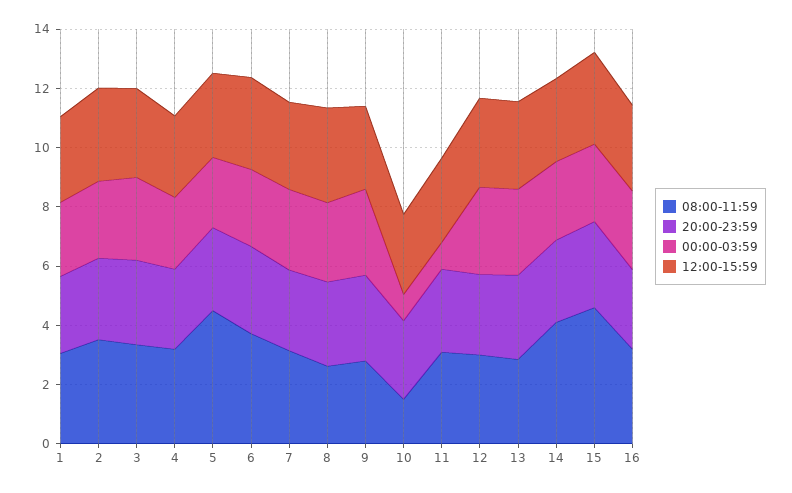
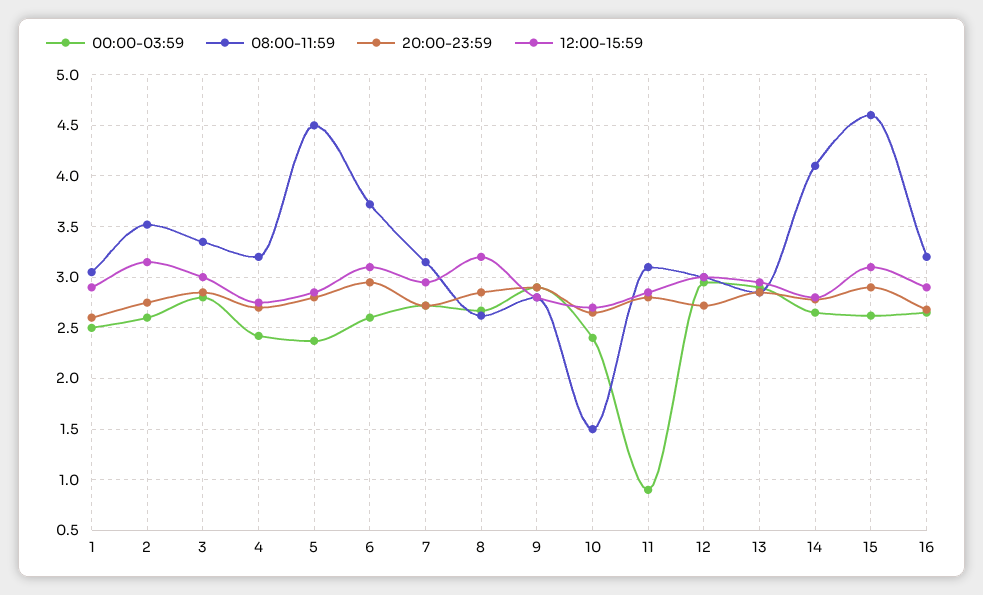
  {
    "08:00-11:59": {
      "1": 3.1,
      "2": 3.5,
      "3": 3.4,
      "4": 3.2,
      "5": 4.5,
      "6": 3.7,
      "7": 3.2,
      "8": 2.6,
      "9": 2.8,
      "10": 1.5,
      "11": 3.1,
      "12": 3,
      "13": 2.9,
      "14": 4.1,
      "15": 4.6,
      "16": 3.2
    },
    "20:00-23:59": {
      "1": 2.6,
      "2": 2.8,
      "3": 2.9,
      "4": 2.7,
      "5": 2.8,
      "6": 3,
      "7": 2.7,
      "8": 2.9,
      "9": 2.9,
      "10": 2.7,
      "11": 2.8,
      "12": 2.7,
      "13": 2.9,
      "14": 2.8,
      "15": 2.9,
      "16": 2.7
    },
    "00:00-03:59": {
      "1": 2.5,
      "2": 2.6,
      "3": 2.8,
      "4": 2.4,
      "5": 2.4,
      "6": 2.6,
      "7": 2.7,
      "8": 2.7,
      "9": 2.9,
-     "10": 1,
+     "10": 2.4,
      "11": 0.9,
      "12": 3,
      "13": 2.9,
      "14": 2.7,
      "15": 2.6,
      "16": 2.7
    },
    "12:00-15:59": {
      "1": 2.9,
      "2": 3.2,
      "3": 3,
      "4": 2.8,
      "5": 2.9,
      "6": 3.1,
      "7": 3,
      "8": 3.2,
      "9": 2.8,
      "10": 2.7,
      "11": 2.9,
      "12": 3,
      "13": 3,
      "14": 2.8,
      "15": 3.1,
      "16": 2.9
    }
  }

